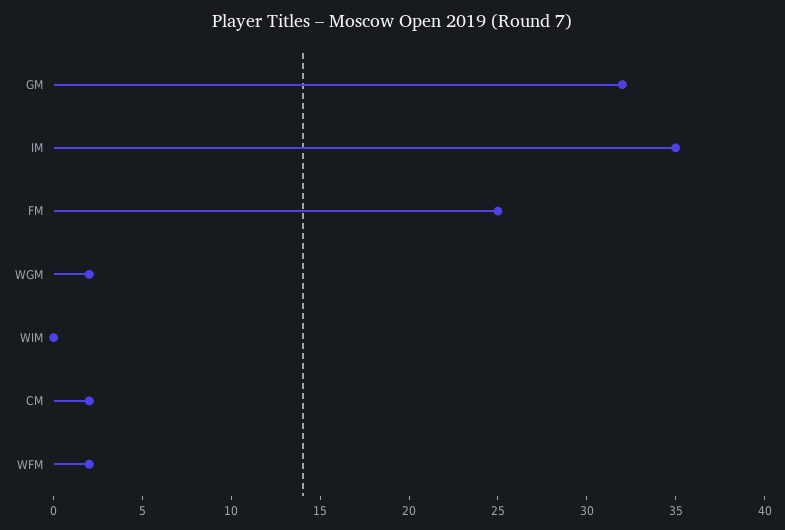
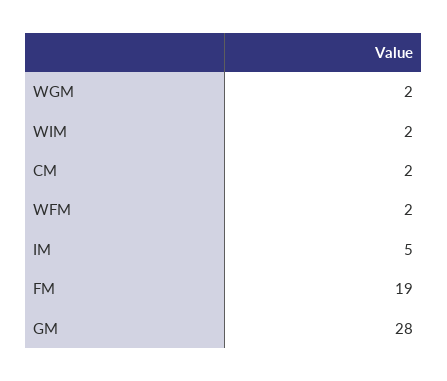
  {
-   "GM": 32,
+   "GM": 28,
-   "IM": 35,
+   "IM": 5,
-   "FM": 25,
+   "FM": 19,
    "WGM": 2,
-   "WIM": 0,
+   "WIM": 2,
    "CM": 2,
    "WFM": 2
  }

